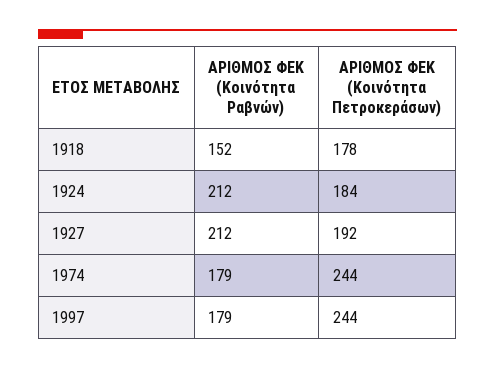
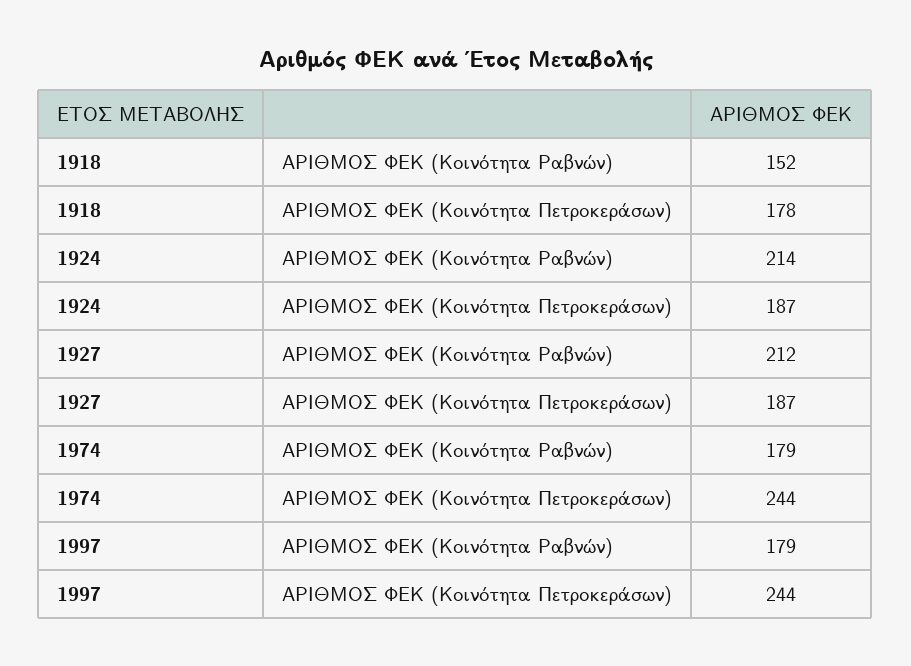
  {
    "ΑΡΙΘΜΟΣ ΦΕΚ (Κοινότητα Ραβνών)": {
      "1918": 152,
-     "1924": 212,
+     "1924": 214,
      "1927": 212,
      "1974": 179,
      "1997": 179
    },
    "ΑΡΙΘΜΟΣ ΦΕΚ (Κοινότητα Πετροκεράσων)": {
      "1918": 178,
-     "1924": 184,
+     "1924": 187,
-     "1927": 192,
+     "1927": 187,
      "1974": 244,
      "1997": 244
    }
  }

